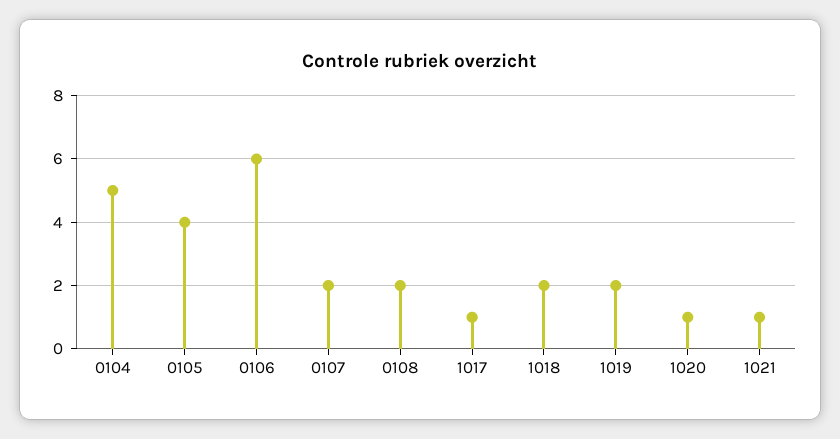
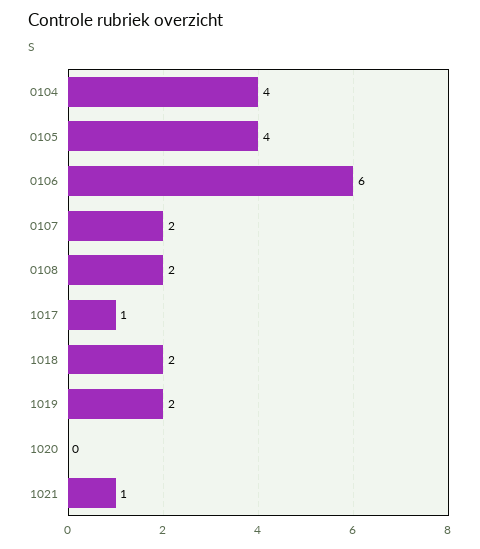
  {
-   "0104": 5,
+   "0104": 4,
    "0105": 4,
    "0106": 6,
    "0107": 2,
    "0108": 2,
    "1017": 1,
    "1018": 2,
    "1019": 2,
-   "1020": 1,
+   "1020": 0,
    "1021": 1
  }

